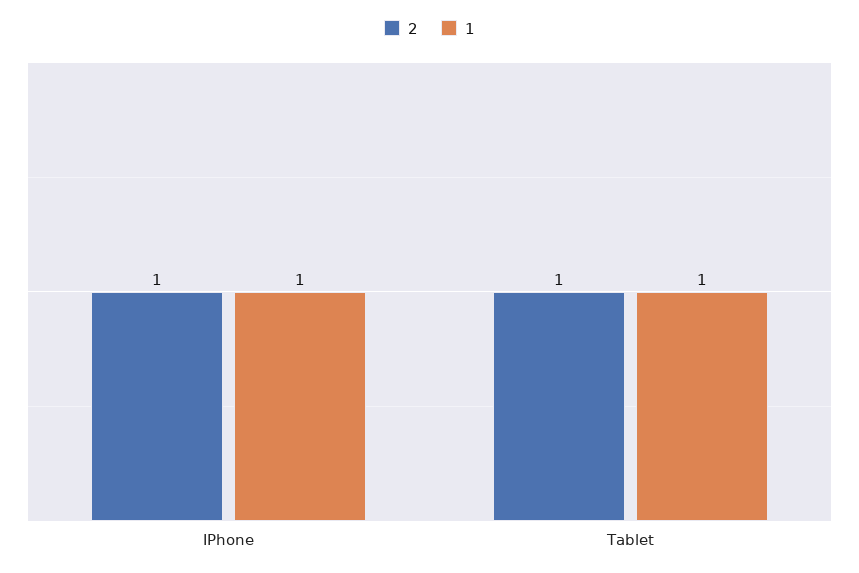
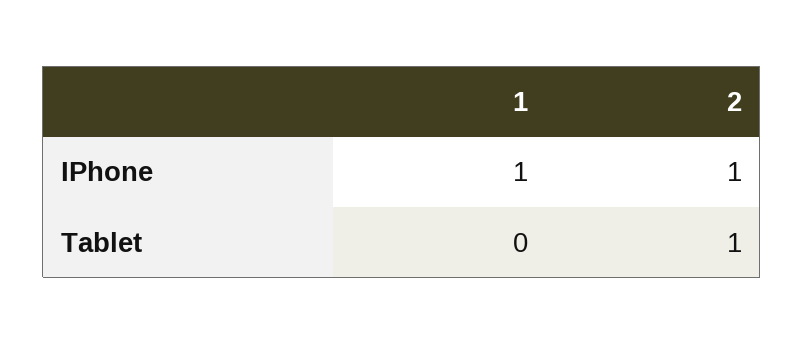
  {
    "2": {
      "IPhone": 1,
      "Tablet": 1
    },
    "1": {
      "IPhone": 1,
-     "Tablet": 1
+     "Tablet": 0
    }
  }

